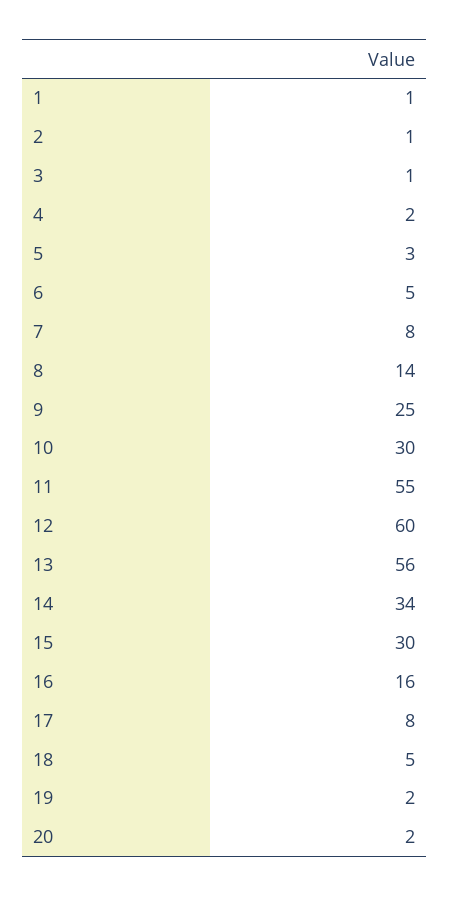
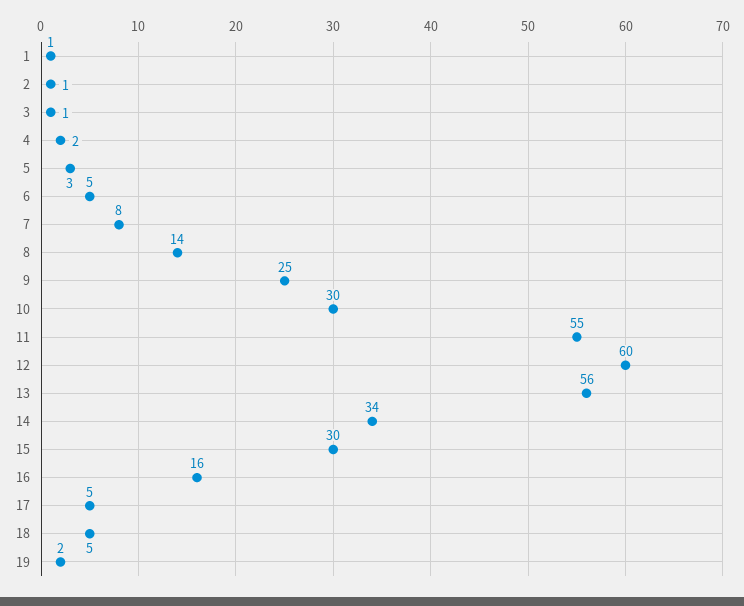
  {
    "1": 1,
    "2": 1,
    "3": 1,
    "4": 2,
    "5": 3,
    "6": 5,
    "7": 8,
    "8": 14,
    "9": 25,
    "10": 30,
    "11": 55,
    "12": 60,
    "13": 56,
    "14": 34,
    "15": 30,
    "16": 16,
-   "17": 8,
+   "17": 5,
    "18": 5,
-   "19": 2,
+   "19": 2
-   "20": 2
  }

